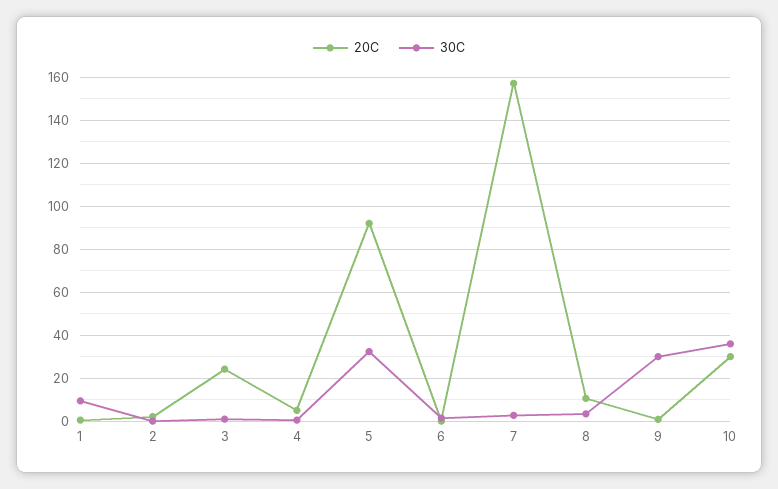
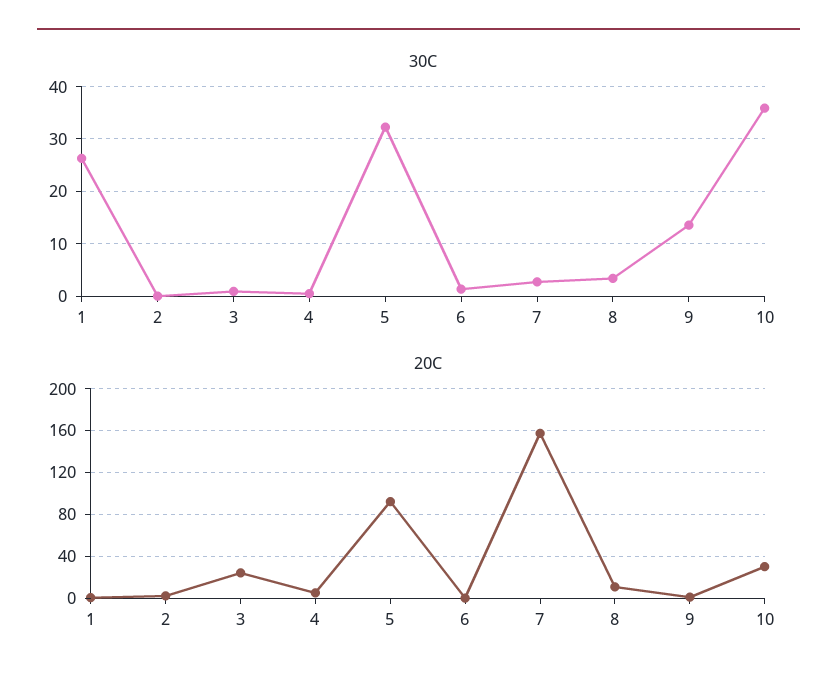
  {
    "20C": {
      "1": 0,
      "2": 0,
      "3": 25,
      "4": 5,
      "5": 90,
      "6": 0,
      "7": 155,
      "8": 10,
      "9": 0,
      "10": 30
    },
    "30C": {
-     "1": 10,
+     "1": 26,
      "2": 0,
      "3": 0,
      "4": 0,
      "5": 32,
      "6": 2,
      "7": 2,
      "8": 4,
-     "9": 30,
+     "9": 14,
      "10": 36
    }
  }

